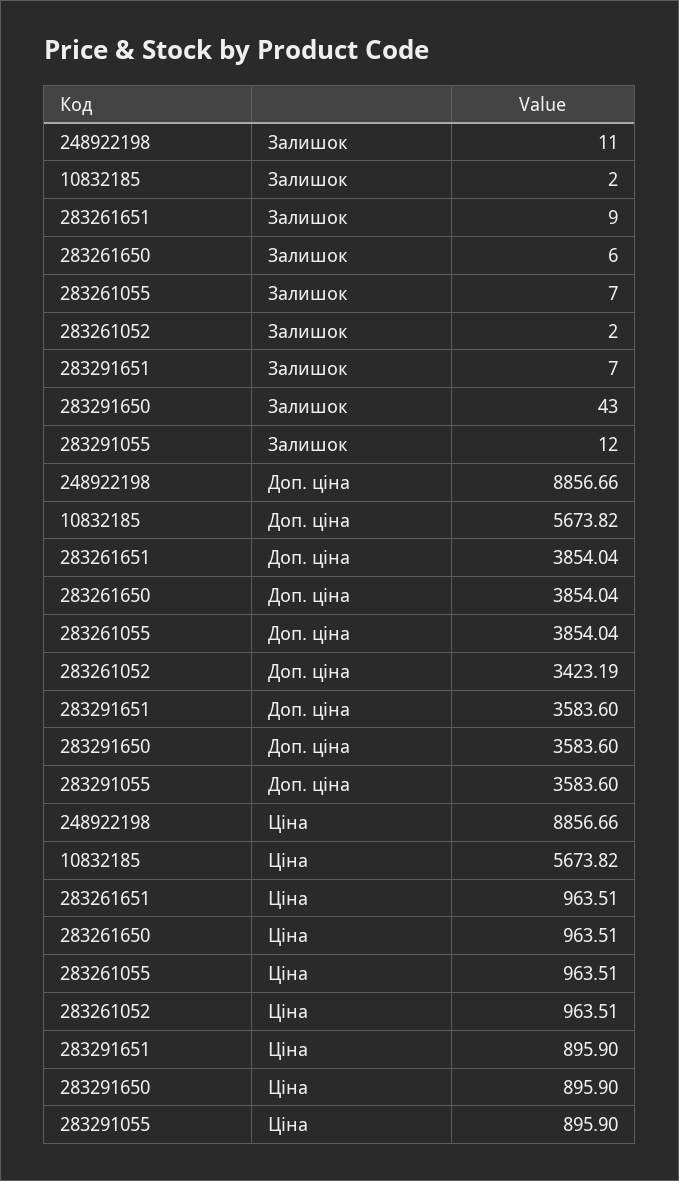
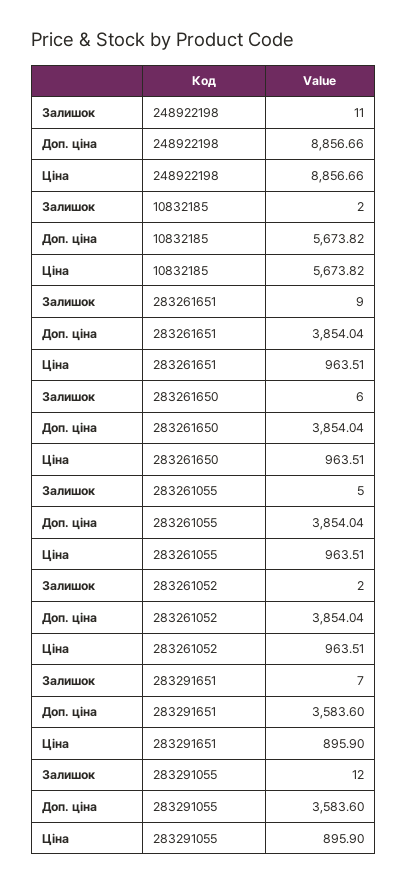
  {
    "248922198": {
      "Залишок": 11,
      "Доп. ціна": 8856.66,
      "Ціна": 8856.66
    },
    "10832185": {
      "Залишок": 2,
      "Доп. ціна": 5673.82,
      "Ціна": 5673.82
    },
    "283261651": {
      "Залишок": 9,
      "Доп. ціна": 3854.04,
      "Ціна": 963.51
    },
    "283261650": {
      "Залишок": 6,
      "Доп. ціна": 3854.04,
      "Ціна": 963.51
    },
    "283261055": {
-     "Залишок": 7,
+     "Залишок": 5,
      "Доп. ціна": 3854.04,
      "Ціна": 963.51
    },
    "283261052": {
      "Залишок": 2,
-     "Доп. ціна": 3423.19,
+     "Доп. ціна": 3854.04,
      "Ціна": 963.51
    },
    "283291651": {
      "Залишок": 7,
      "Доп. ціна": 3583.6,
      "Ціна": 895.9
    },
-   "283291650": {
-     "Залишок": 43,
-     "Доп. ціна": 3583.6,
-     "Ціна": 895.9
-   },
    "283291055": {
      "Залишок": 12,
      "Доп. ціна": 3583.6,
      "Ціна": 895.9
    }
  }

